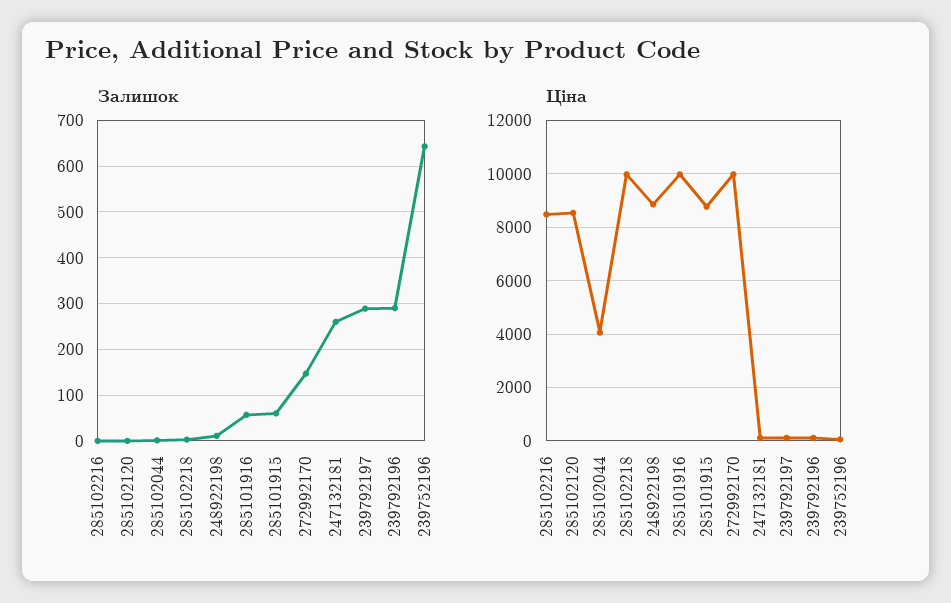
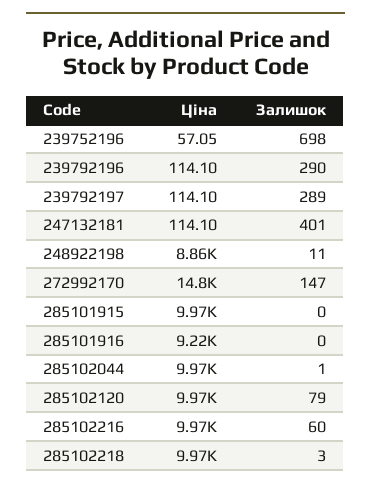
  {
    "Залишок": {
-     "285102216": 0,
+     "285102216": 60,
-     "285102120": 0,
+     "285102120": 79,
      "285102044": 1,
      "285102218": 3,
      "248922198": 11,
-     "285101916": 60,
+     "285101916": 0,
-     "285101915": 60,
+     "285101915": 0,
      "272992170": 147,
-     "247132181": 260,
+     "247132181": 401,
      "239792197": 289,
      "239792196": 290,
-     "239752196": 640
+     "239752196": 698
    },
    "Ціна": {
-     "285102216": 8500,
+     "285102216": 9970,
-     "285102120": 8500,
+     "285102120": 9970,
-     "285102044": 4000,
+     "285102044": 9970,
      "285102218": 9970,
      "248922198": 8860,
-     "285101916": 10000,
+     "285101916": 9220,
-     "285101915": 8750,
+     "285101915": 9970,
-     "272992170": 10000,
+     "272992170": 14800,
      "247132181": 114.1,
      "239792197": 114.1,
      "239792196": 114.1,
      "239752196": 57.05
    }
  }

